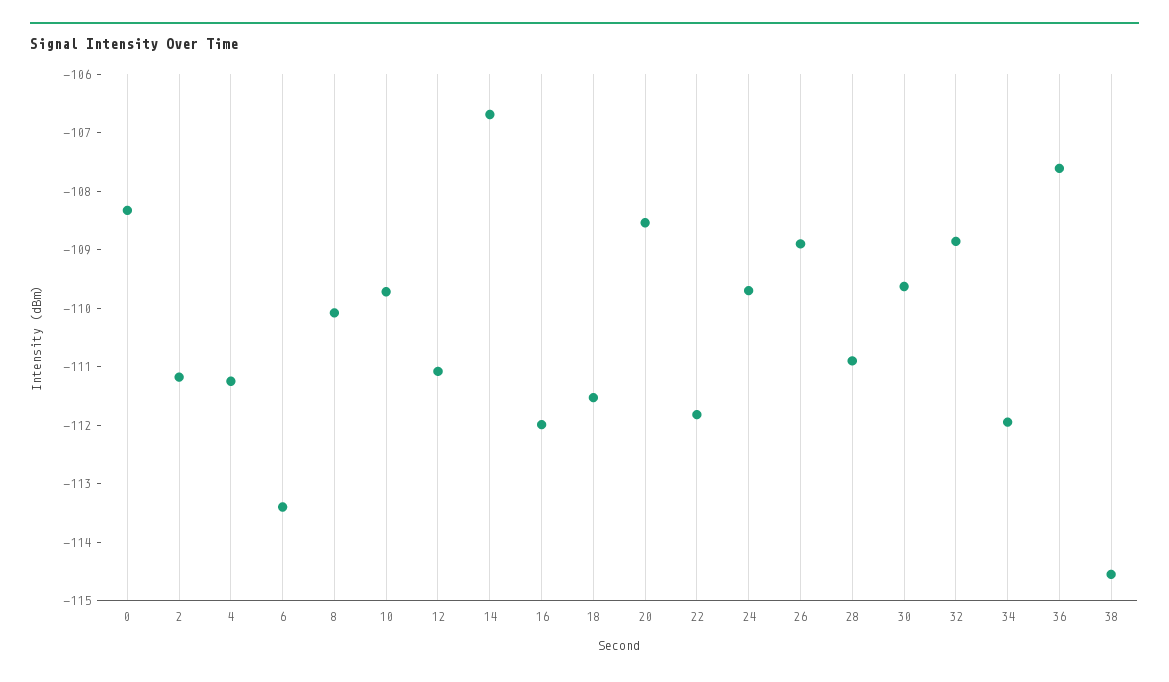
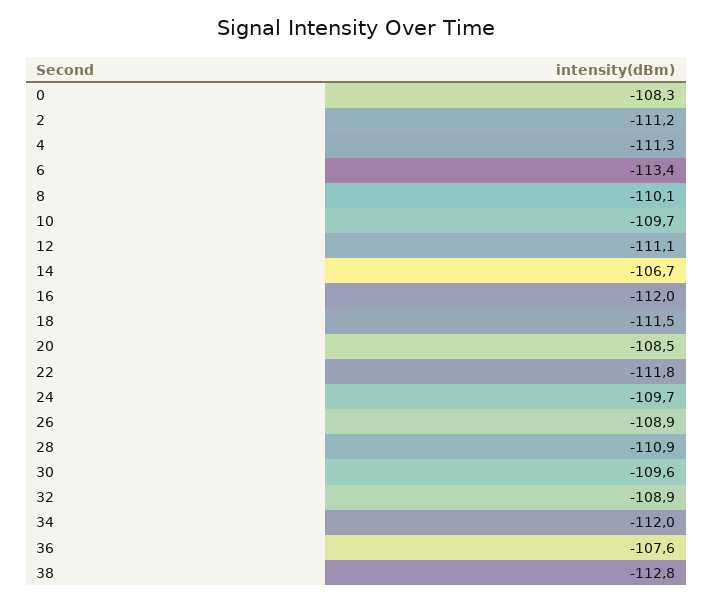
  {
    "0": -108.3,
    "2": -111.2,
    "4": -111.3,
    "6": -113.4,
    "8": -110.1,
    "10": -109.7,
    "12": -111.1,
    "14": -106.7,
    "16": -112,
    "18": -111.5,
    "20": -108.5,
    "22": -111.8,
    "24": -109.7,
    "26": -108.9,
    "28": -110.9,
    "30": -109.6,
    "32": -108.9,
    "34": -112,
    "36": -107.6,
-   "38": -114.6
+   "38": -112.8
  }

